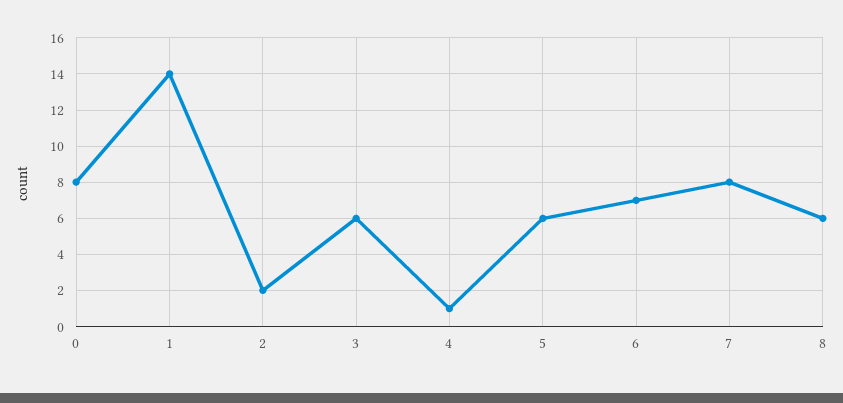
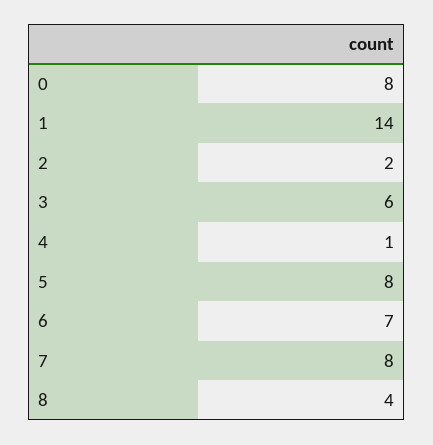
  {
    "0": 8,
    "1": 14,
    "2": 2,
    "3": 6,
    "4": 1,
-   "5": 6,
+   "5": 8,
    "6": 7,
    "7": 8,
-   "8": 6
+   "8": 4
  }

